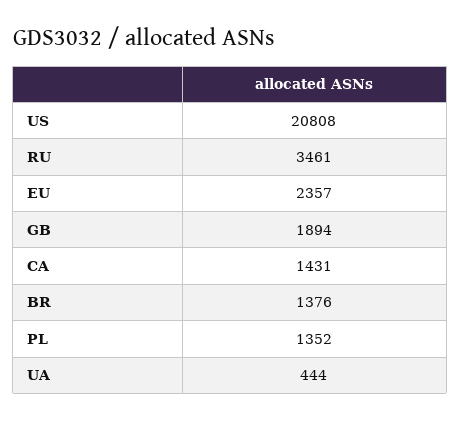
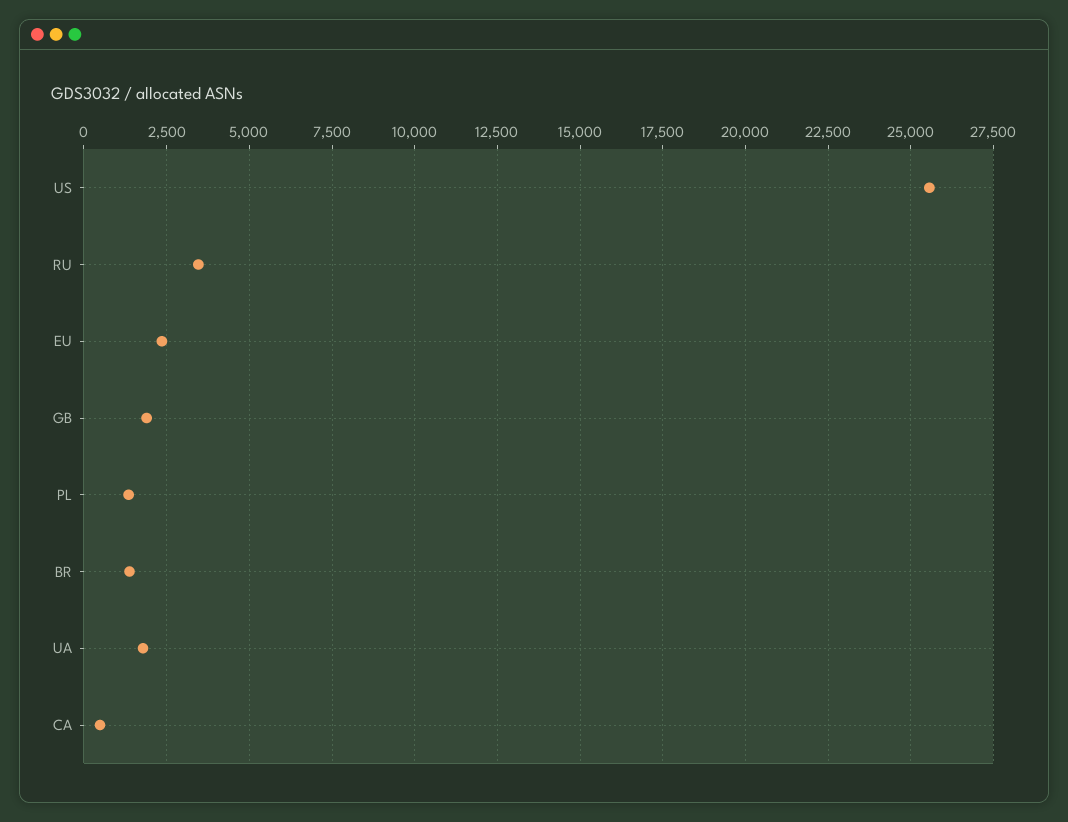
  {
-   "US": 20808,
+   "US": 25500,
    "RU": 3461,
    "EU": 2357,
    "GB": 1894,
-   "CA": 1431,
+   "CA": 500,
    "BR": 1376,
    "PL": 1352,
-   "UA": 444
+   "UA": 1750
  }

